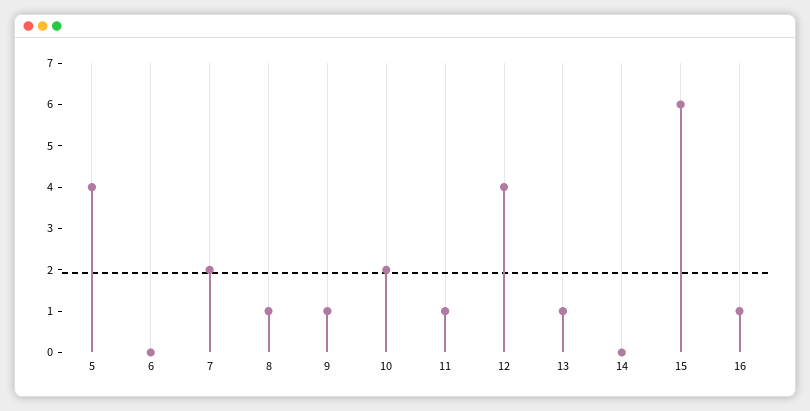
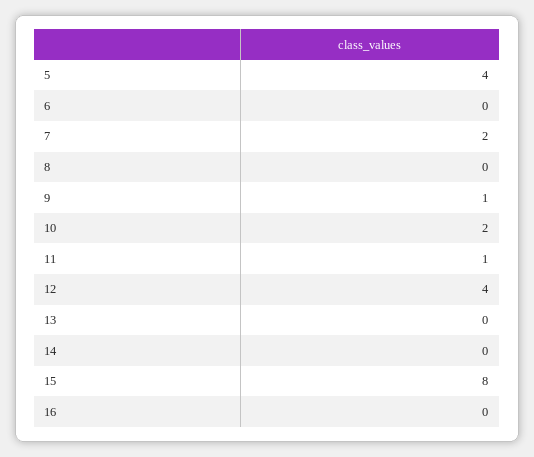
  {
    "5": 4,
    "6": 0,
    "7": 2,
-   "8": 1,
+   "8": 0,
    "9": 1,
    "10": 2,
    "11": 1,
    "12": 4,
-   "13": 1,
+   "13": 0,
    "14": 0,
-   "15": 6,
+   "15": 8,
-   "16": 1
+   "16": 0
  }

